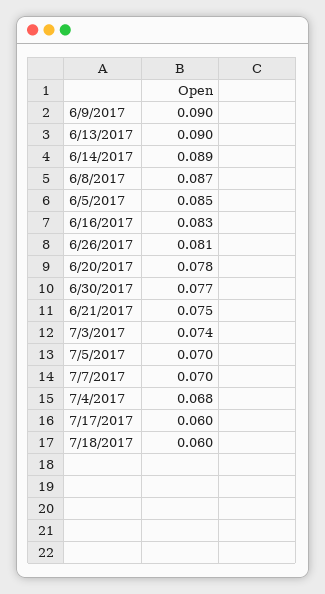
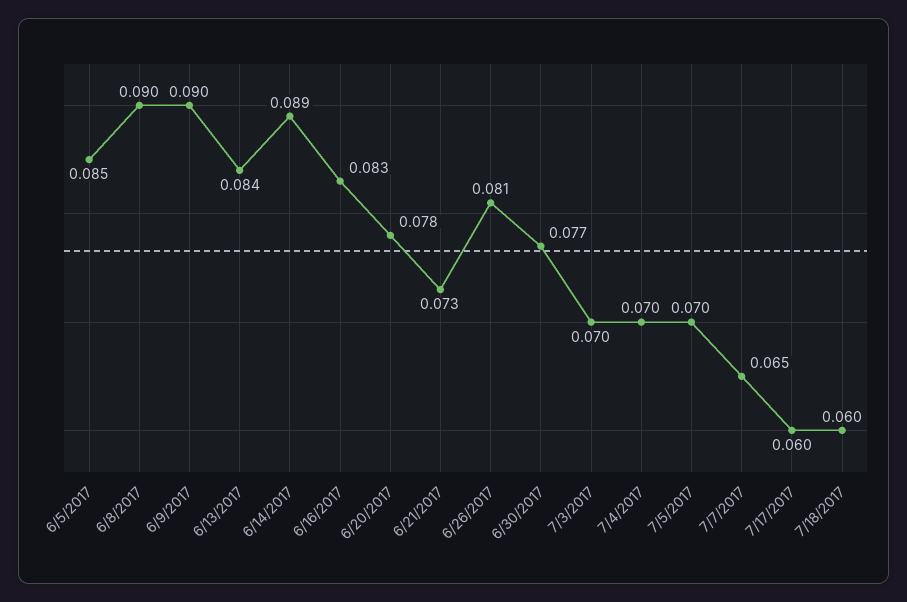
  {
    "6/9/2017": 0.09,
-   "6/13/2017": 0.09,
+   "6/13/2017": 0.084,
    "6/14/2017": 0.089,
-   "6/8/2017": 0.087,
+   "6/8/2017": 0.09,
    "6/5/2017": 0.085,
    "6/16/2017": 0.083,
    "6/26/2017": 0.081,
    "6/20/2017": 0.078,
    "6/30/2017": 0.077,
-   "6/21/2017": 0.075,
+   "6/21/2017": 0.073,
-   "7/3/2017": 0.074,
+   "7/3/2017": 0.07,
    "7/5/2017": 0.07,
-   "7/7/2017": 0.07,
+   "7/7/2017": 0.065,
-   "7/4/2017": 0.068,
+   "7/4/2017": 0.07,
    "7/17/2017": 0.06,
    "7/18/2017": 0.06
  }

